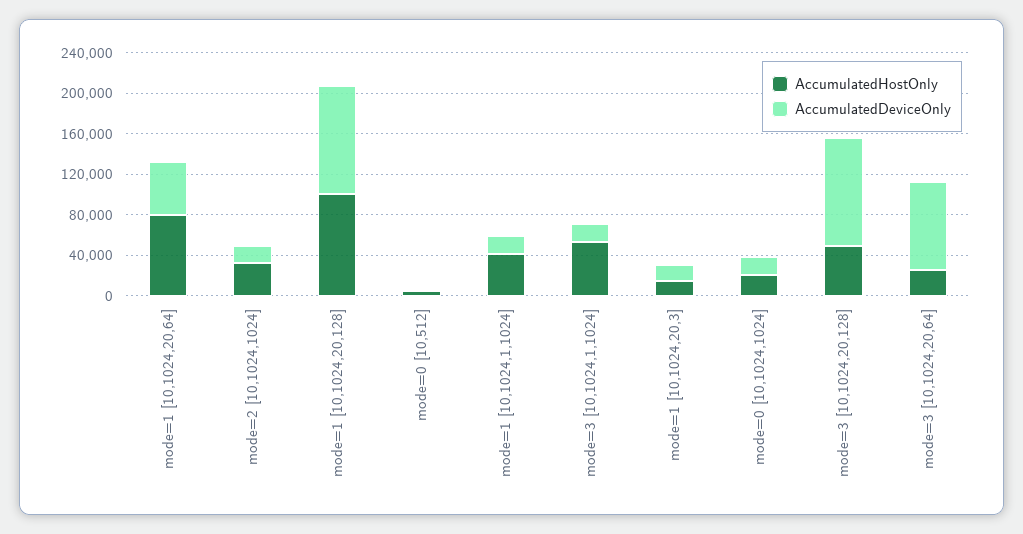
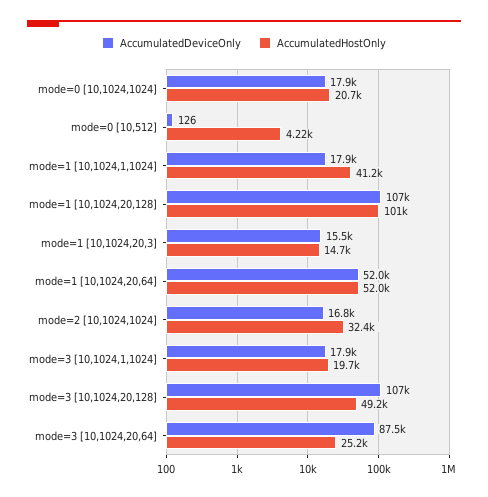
  {
    "AccumulatedHostOnly": {
-     "mode=1 [10,1024,20,64]": 80000,
+     "mode=1 [10,1024,20,64]": 52000,
      "mode=2 [10,1024,1024]": 32400,
      "mode=1 [10,1024,20,128]": 101000,
      "mode=0 [10,512]": 4220,
      "mode=1 [10,1024,1,1024]": 41200,
-     "mode=3 [10,1024,1,1024]": 50000,
+     "mode=3 [10,1024,1,1024]": 19700,
      "mode=1 [10,1024,20,3]": 14700,
      "mode=0 [10,1024,1024]": 20700,
      "mode=3 [10,1024,20,128]": 49200,
      "mode=3 [10,1024,20,64]": 25200
    },
    "AccumulatedDeviceOnly": {
      "mode=1 [10,1024,20,64]": 52000,
      "mode=2 [10,1024,1024]": 16800,
      "mode=1 [10,1024,20,128]": 107000,
      "mode=0 [10,512]": 126,
      "mode=1 [10,1024,1,1024]": 17900,
      "mode=3 [10,1024,1,1024]": 17900,
      "mode=1 [10,1024,20,3]": 15500,
      "mode=0 [10,1024,1024]": 17900,
      "mode=3 [10,1024,20,128]": 107000,
      "mode=3 [10,1024,20,64]": 87500
    }
  }

